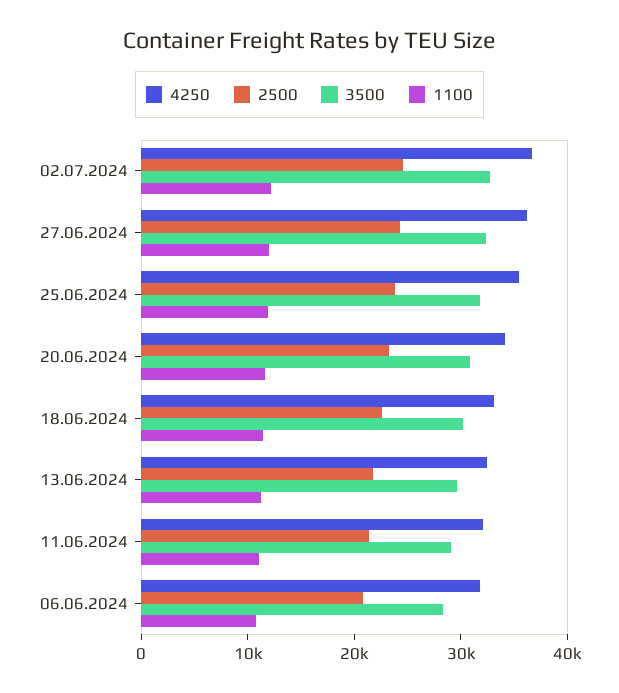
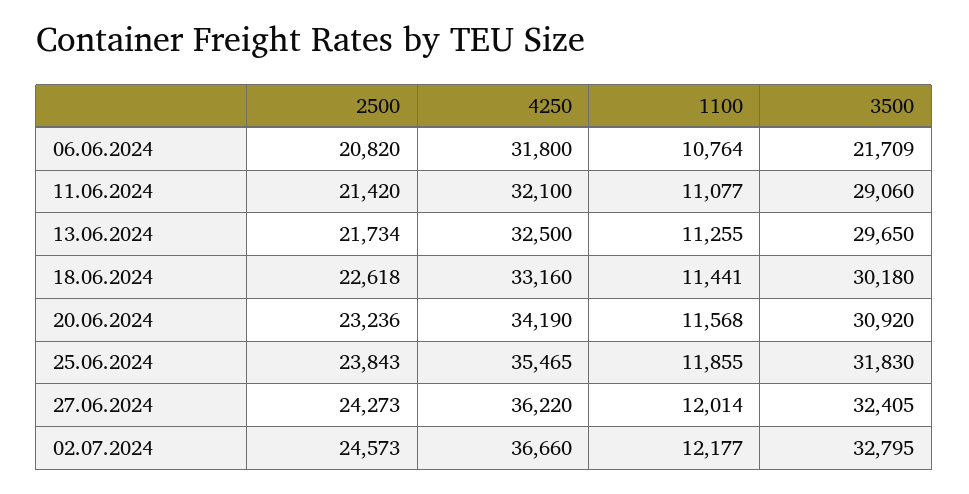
  {
    "4250": {
      "02.07.2024": 36660,
      "27.06.2024": 36220,
      "25.06.2024": 35465,
      "20.06.2024": 34190,
      "18.06.2024": 33160,
      "13.06.2024": 32500,
      "11.06.2024": 32100,
      "06.06.2024": 31800
    },
    "2500": {
      "02.07.2024": 24573,
      "27.06.2024": 24273,
      "25.06.2024": 23843,
      "20.06.2024": 23236,
      "18.06.2024": 22618,
      "13.06.2024": 21734,
      "11.06.2024": 21420,
      "06.06.2024": 20820
    },
    "3500": {
      "02.07.2024": 32795,
      "27.06.2024": 32405,
      "25.06.2024": 31830,
      "20.06.2024": 30920,
      "18.06.2024": 30180,
      "13.06.2024": 29650,
      "11.06.2024": 29060,
-     "06.06.2024": 28000
+     "06.06.2024": 21709
    },
    "1100": {
      "02.07.2024": 12177,
      "27.06.2024": 12014,
      "25.06.2024": 11855,
      "20.06.2024": 11568,
      "18.06.2024": 11441,
      "13.06.2024": 11255,
      "11.06.2024": 11077,
      "06.06.2024": 10764
    }
  }

